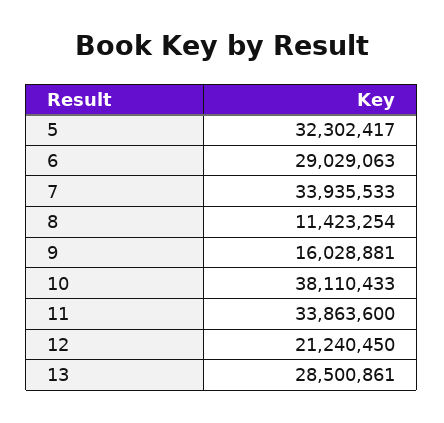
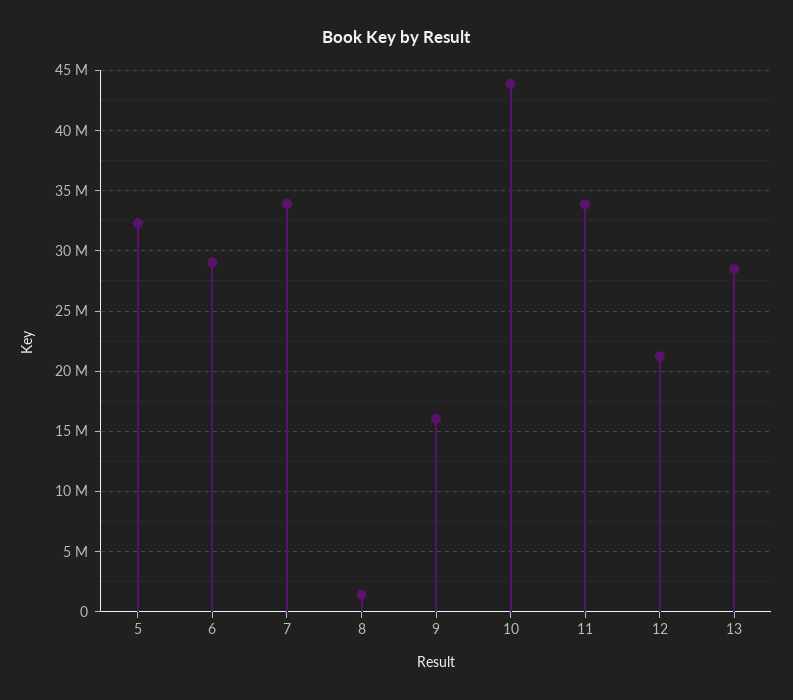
  {
    "5": 32302417,
    "6": 29029063,
    "7": 33935533,
-   "8": 11423254,
+   "8": 1500000,
    "9": 16028881,
-   "10": 38110433,
+   "10": 44000000,
    "11": 33863600,
    "12": 21240450,
    "13": 28500861
  }

